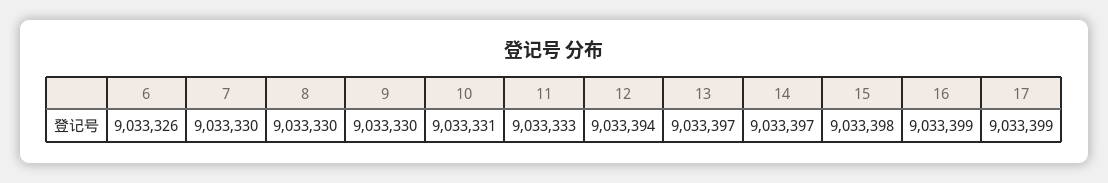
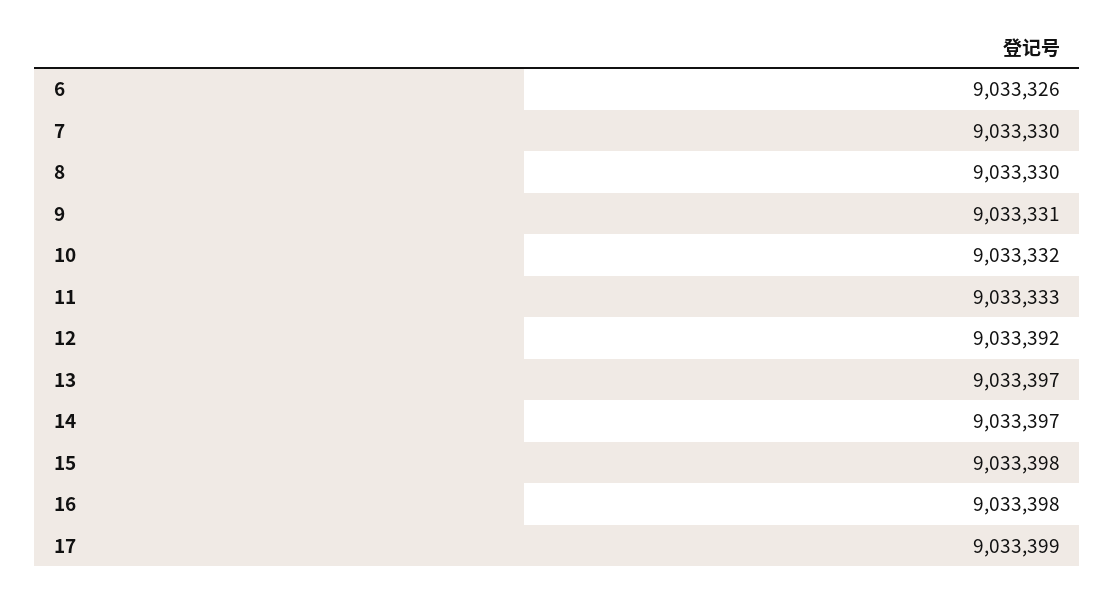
  {
    "6": 9033326,
    "7": 9033330,
    "8": 9033330,
-   "9": 9033330,
+   "9": 9033331,
-   "10": 9033331,
+   "10": 9033332,
    "11": 9033333,
-   "12": 9033394,
+   "12": 9033392,
    "13": 9033397,
    "14": 9033397,
    "15": 9033398,
-   "16": 9033399,
+   "16": 9033398,
    "17": 9033399
  }

